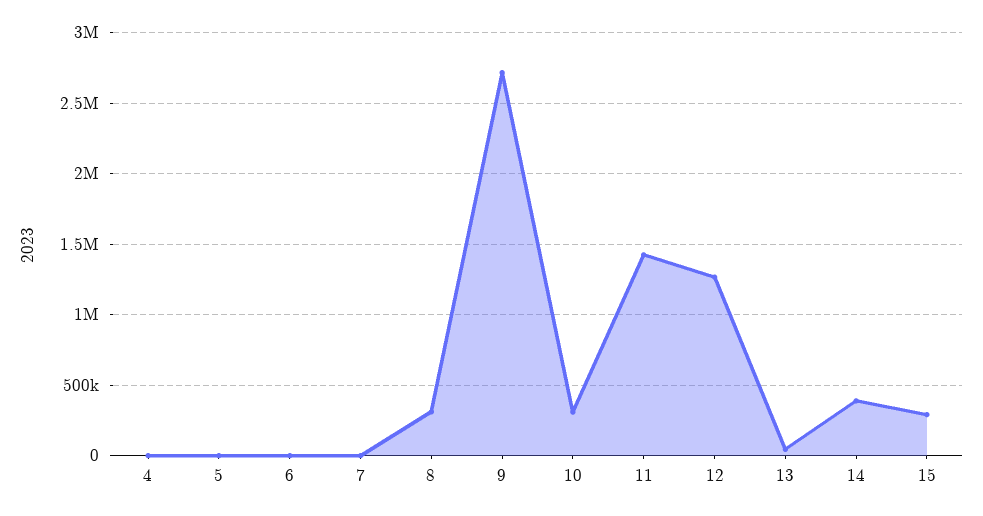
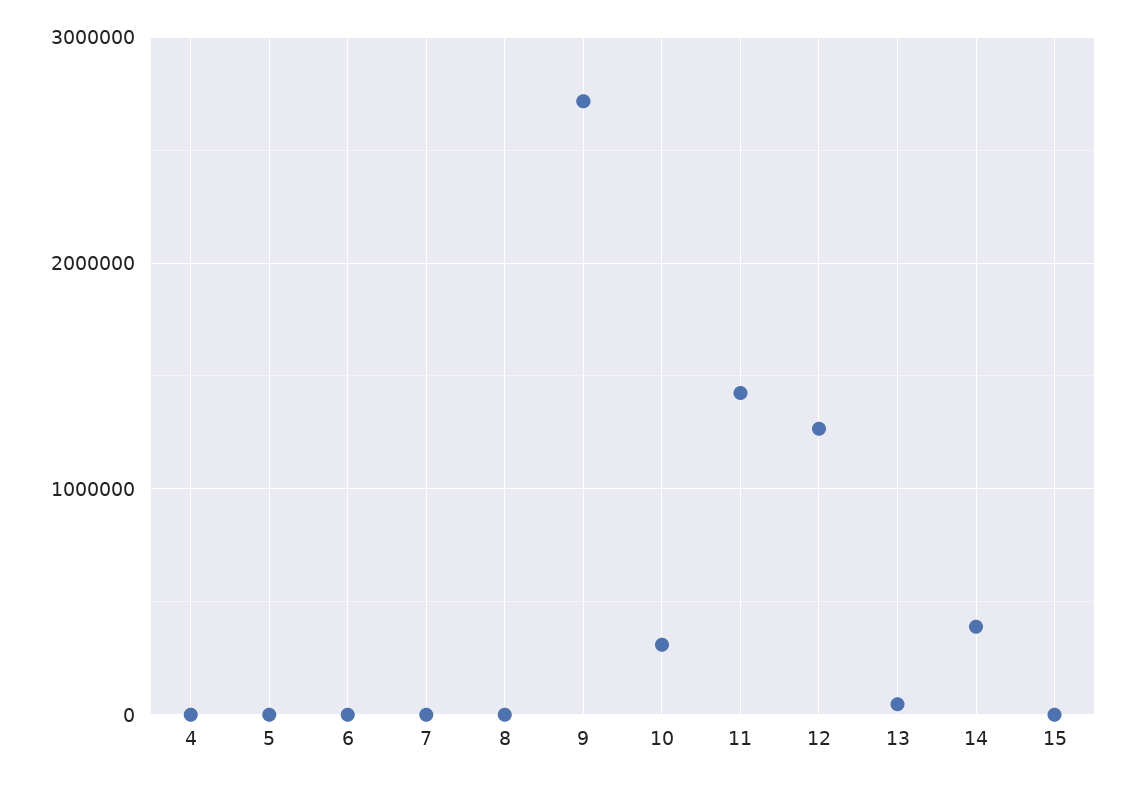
  {
    "4": 0,
    "5": 0,
    "6": 0,
    "7": 0,
-   "8": 300000,
+   "8": 0,
    "9": 2700000,
    "10": 300000,
    "11": 1400000,
    "12": 1250000,
    "13": 50000,
    "14": 400000,
-   "15": 300000
+   "15": 0
  }

